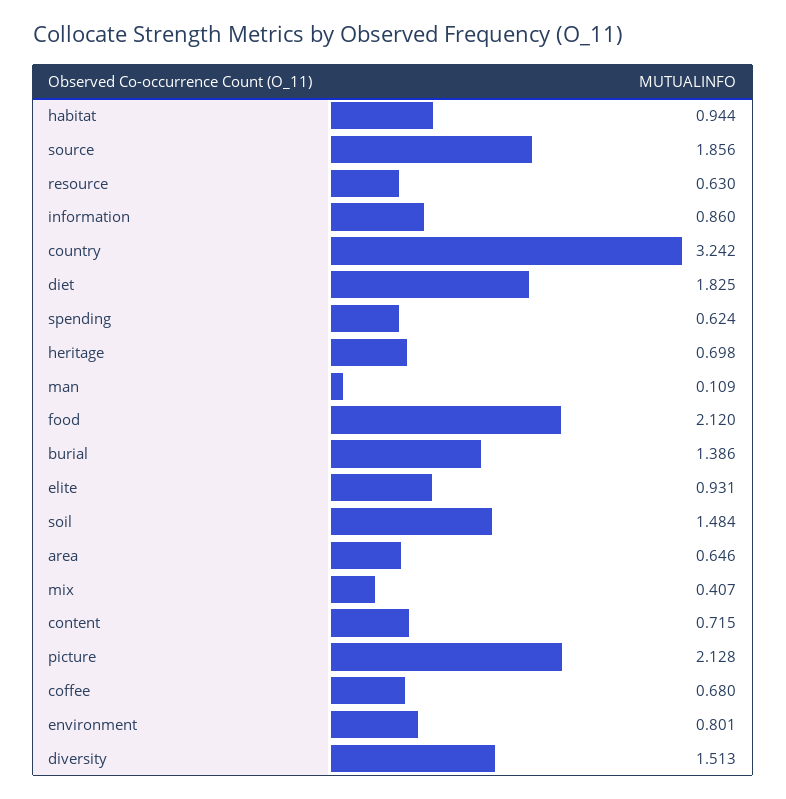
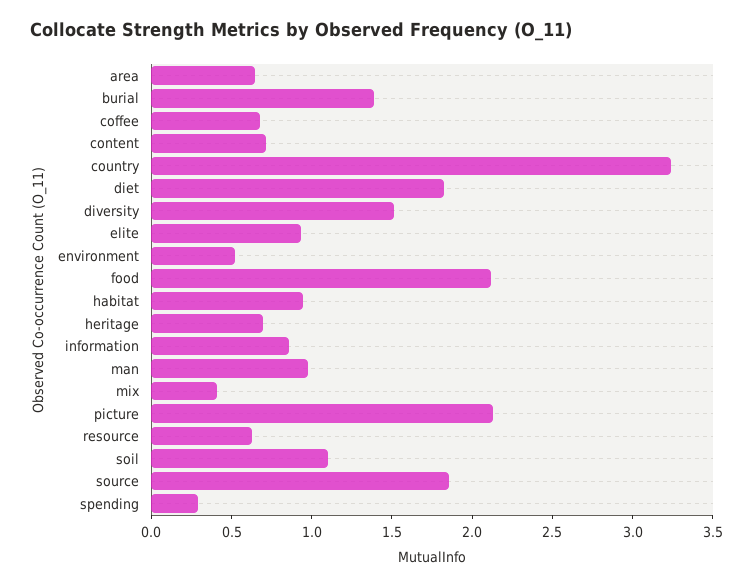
  {
    "habitat": 0.944,
    "source": 1.856,
    "resource": 0.63,
    "information": 0.86,
    "country": 3.242,
    "diet": 1.825,
-   "spending": 0.624,
+   "spending": 0.3,
    "heritage": 0.698,
-   "man": 0.109,
+   "man": 1,
    "food": 2.12,
    "burial": 1.386,
    "elite": 0.931,
-   "soil": 1.484,
+   "soil": 1.1,
    "area": 0.646,
    "mix": 0.407,
    "content": 0.715,
    "picture": 2.128,
    "coffee": 0.68,
-   "environment": 0.801,
+   "environment": 0.5,
    "diversity": 1.513
  }

